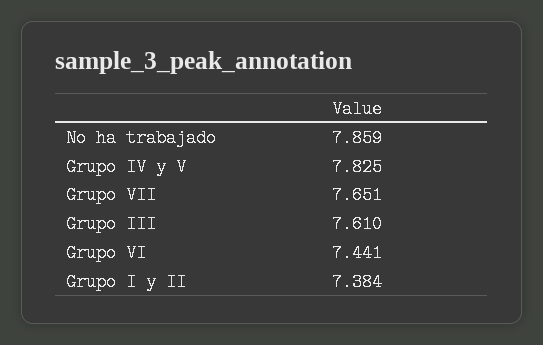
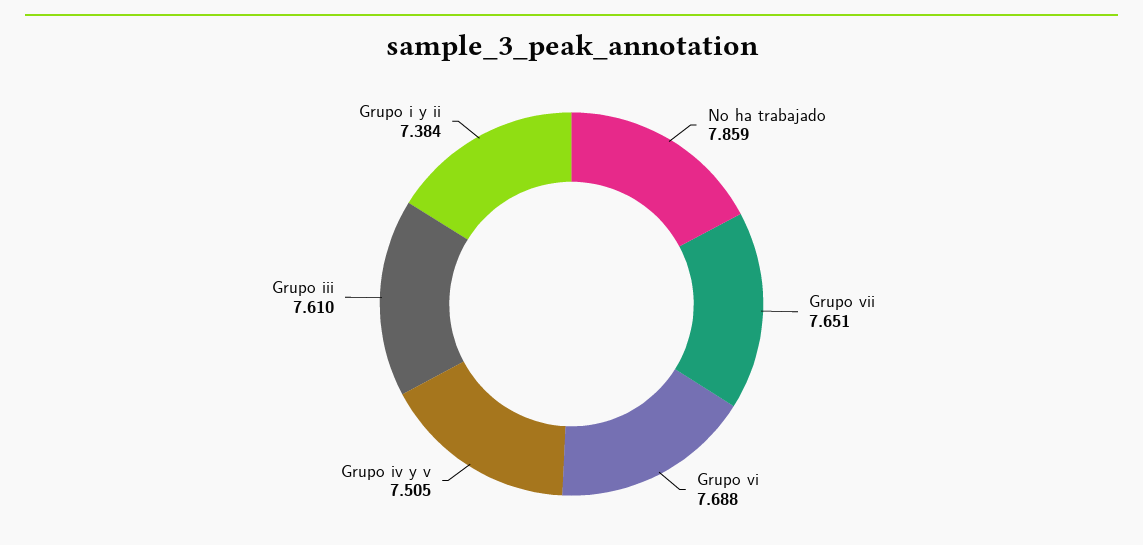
  {
    "No ha trabajado": 7.859,
-   "Grupo IV y V": 7.825,
+   "Grupo IV y V": 7.505,
    "Grupo VII": 7.651,
    "Grupo III": 7.61,
-   "Grupo VI": 7.441,
+   "Grupo VI": 7.688,
    "Grupo I y II": 7.384
  }

